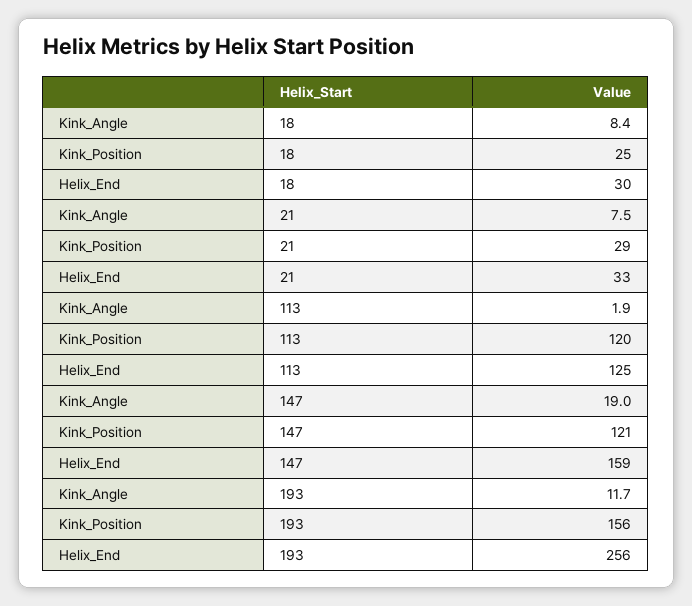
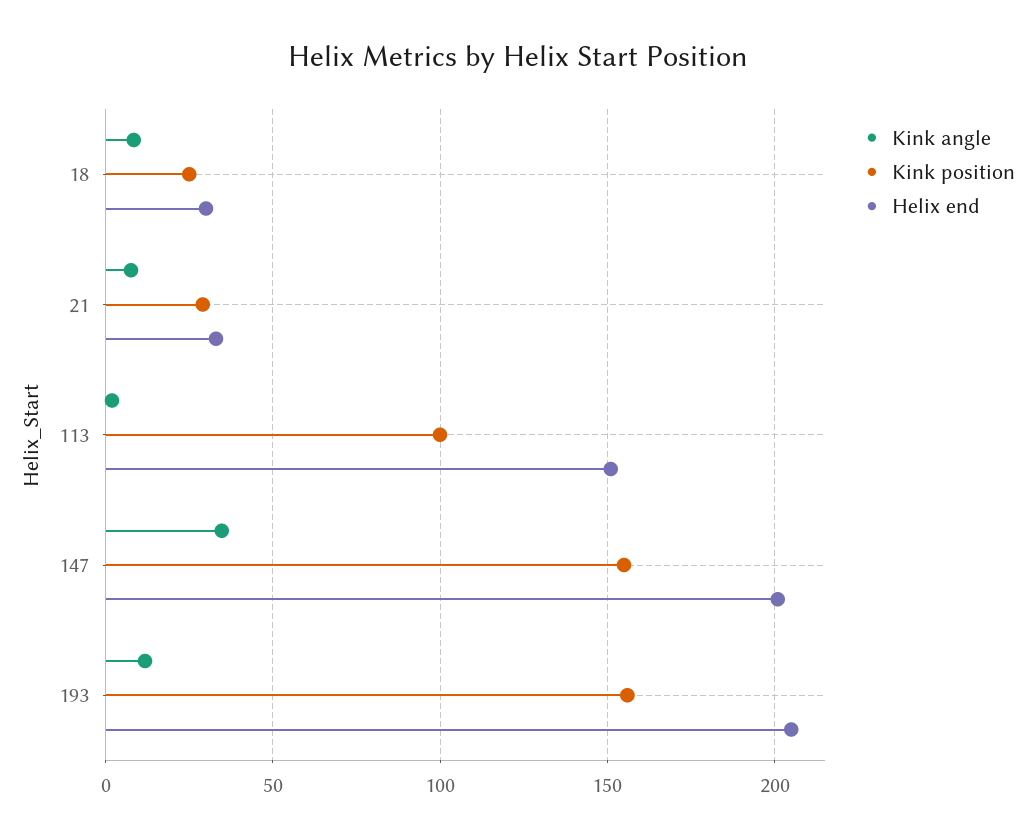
  {
    "Kink_Angle": {
      "18": 8.4,
      "21": 7.5,
      "113": 1.9,
-     "147": 19,
+     "147": 35,
      "193": 11.7
    },
    "Kink_Position": {
      "18": 25,
      "21": 29,
-     "113": 120,
+     "113": 100,
-     "147": 121,
+     "147": 155,
      "193": 156
    },
    "Helix_End": {
      "18": 30,
      "21": 33,
-     "113": 125,
+     "113": 150,
-     "147": 159,
+     "147": 200,
-     "193": 256
+     "193": 205
    }
  }

